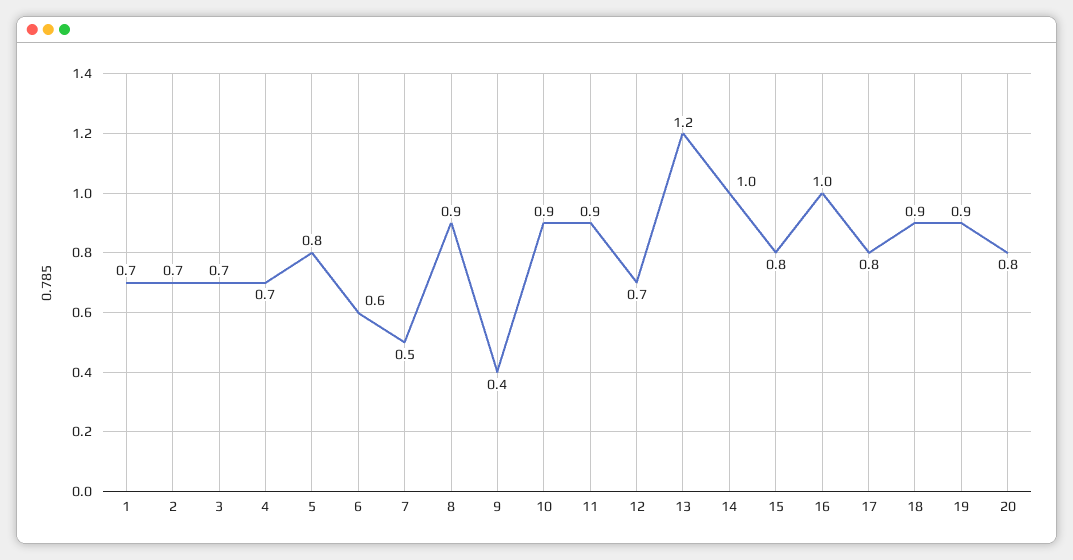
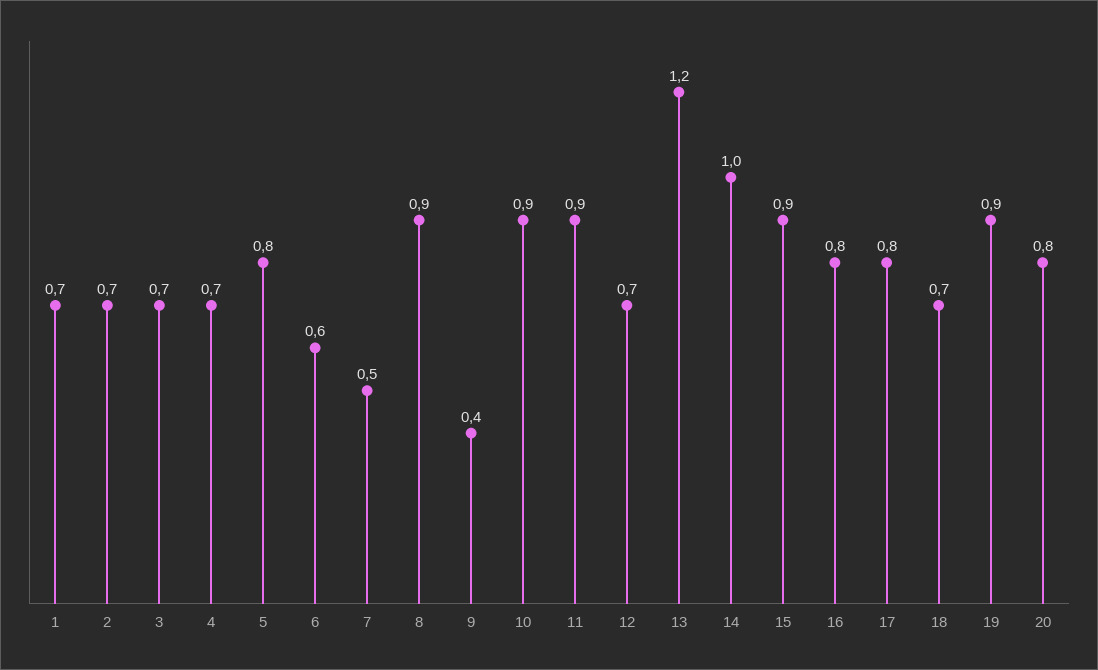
  {
    "1": 0.7,
    "2": 0.7,
    "3": 0.7,
    "4": 0.7,
    "5": 0.8,
    "6": 0.6,
    "7": 0.5,
    "8": 0.9,
    "9": 0.4,
    "10": 0.9,
    "11": 0.9,
    "12": 0.7,
    "13": 1.2,
    "14": 1,
-   "15": 0.8,
+   "15": 0.9,
-   "16": 1,
+   "16": 0.8,
    "17": 0.8,
-   "18": 0.9,
+   "18": 0.7,
    "19": 0.9,
    "20": 0.8
  }

